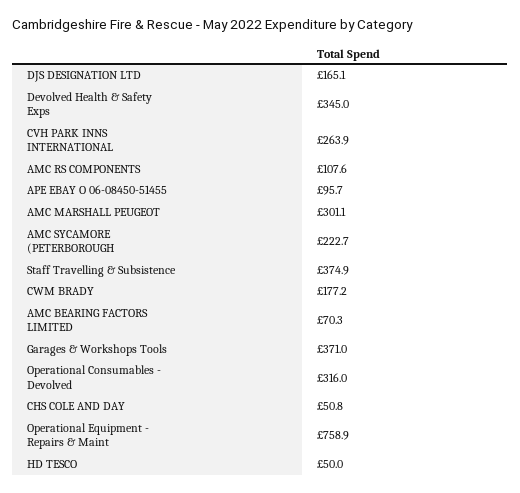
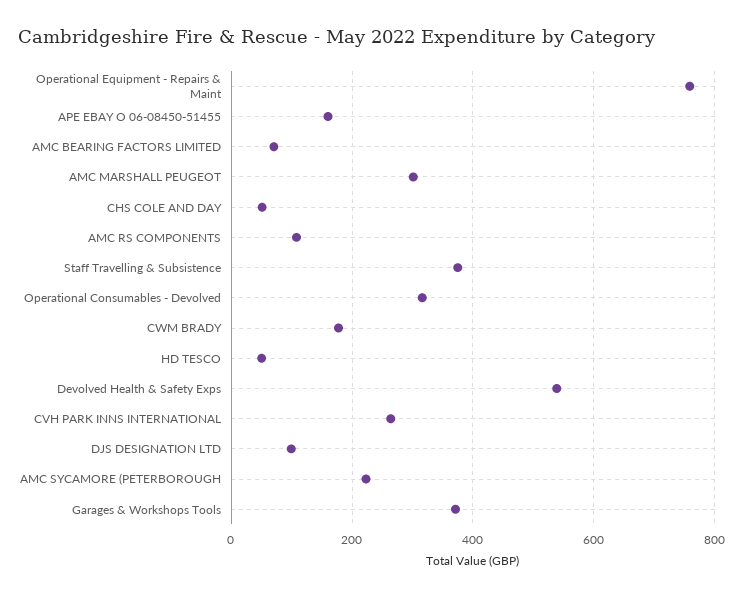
  {
-   "DJS DESIGNATION LTD": 165.1,
+   "DJS DESIGNATION LTD": 100,
-   "Devolved Health & Safety Exps": 345,
+   "Devolved Health & Safety Exps": 540,
    "CVH PARK INNS INTERNATIONAL": 263.9,
    "AMC RS COMPONENTS": 107.6,
-   "APE EBAY O 06-08450-51455": 95.7,
+   "APE EBAY O 06-08450-51455": 160,
    "AMC MARSHALL PEUGEOT": 301.1,
    "AMC SYCAMORE (PETERBOROUGH": 222.7,
    "Staff Travelling & Subsistence": 374.9,
    "CWM BRADY": 177.2,
    "AMC BEARING FACTORS LIMITED": 70.3,
    "Garages & Workshops Tools": 371,
    "Operational Consumables - Devolved": 316,
    "CHS COLE AND DAY": 50.8,
    "Operational Equipment - Repairs & Maint": 758.9,
    "HD TESCO": 50
  }

